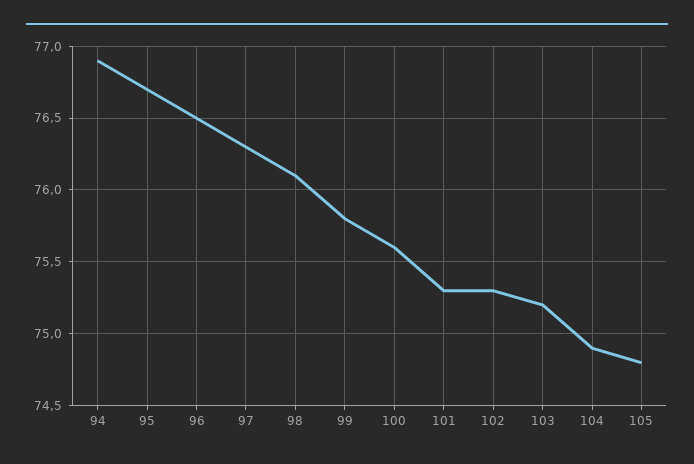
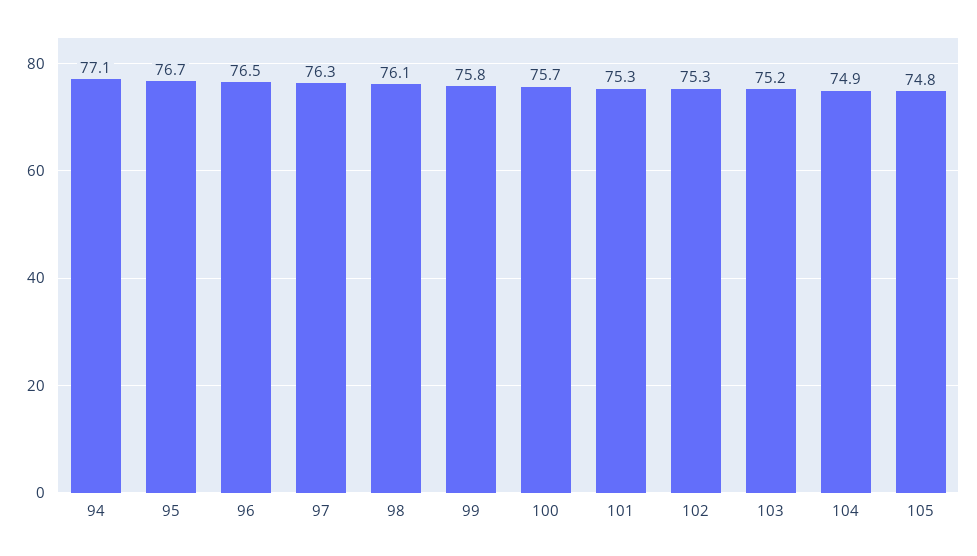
  {
-   "94": 76.9,
+   "94": 77.1,
    "95": 76.7,
    "96": 76.5,
    "97": 76.3,
    "98": 76.1,
    "99": 75.8,
-   "100": 75.6,
+   "100": 75.7,
    "101": 75.3,
    "102": 75.3,
    "103": 75.2,
    "104": 74.9,
    "105": 74.8
  }

